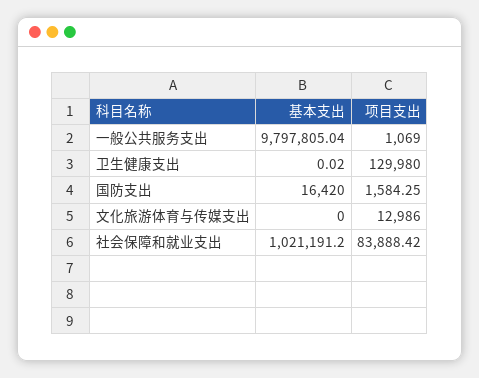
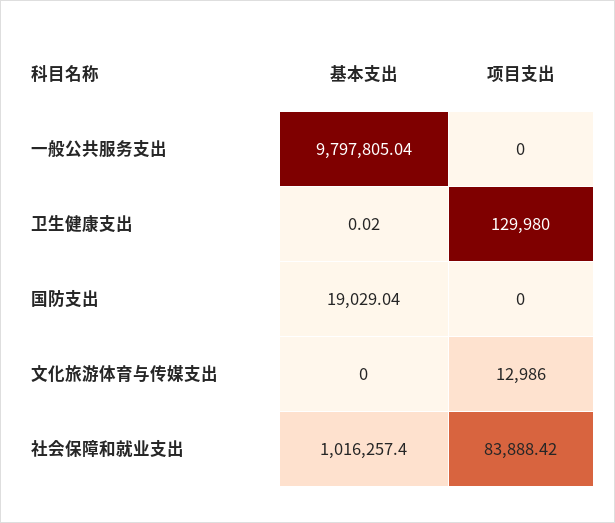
  {
    "基本支出": {
      "一般公共服务支出": 9797805.04,
      "卫生健康支出": 0.02,
-     "国防支出": 16420,
+     "国防支出": 19029.04,
      "文化旅游体育与传媒支出": 0,
-     "社会保障和就业支出": 1021191.2
+     "社会保障和就业支出": 1016257.4
    },
    "项目支出": {
-     "一般公共服务支出": 1069,
+     "一般公共服务支出": 0,
      "卫生健康支出": 129980,
-     "国防支出": 1584.25,
+     "国防支出": 0,
      "文化旅游体育与传媒支出": 12986,
      "社会保障和就业支出": 83888.42
    }
  }

